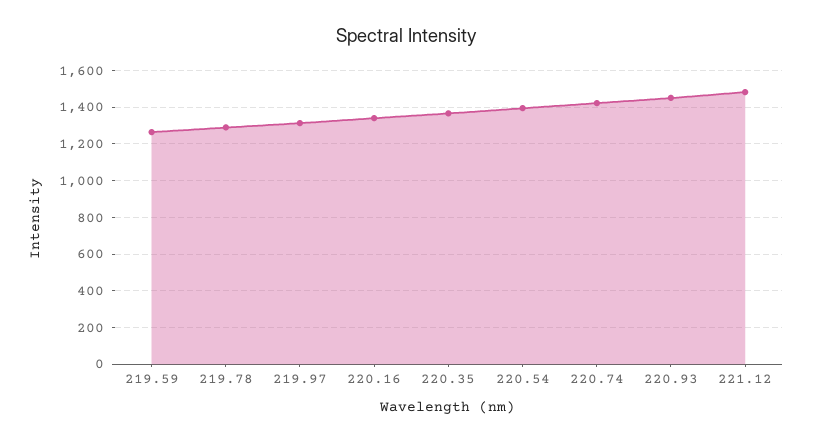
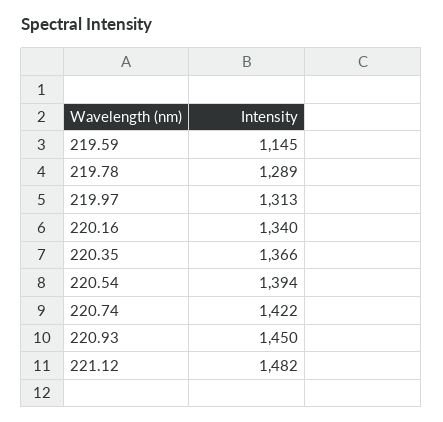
  {
-   "219.59": 1250,
+   "219.59": 1145,
    "219.78": 1289,
    "219.97": 1313,
    "220.16": 1340,
    "220.35": 1366,
    "220.54": 1394,
    "220.74": 1422,
    "220.93": 1450,
    "221.12": 1482
  }

